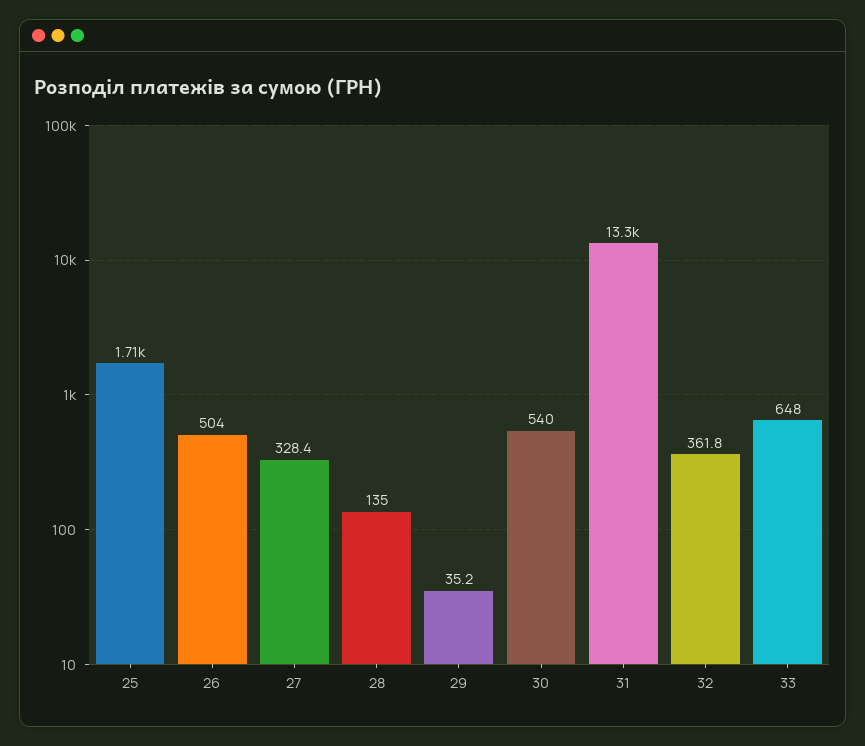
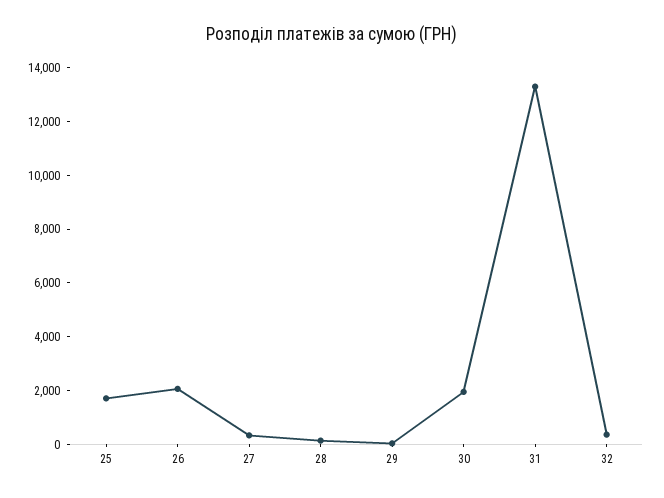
  {
    "25": 1710,
-   "26": 504,
+   "26": 2000,
    "27": 328.4,
    "28": 135,
    "29": 35.2,
-   "30": 540,
+   "30": 2000,
    "31": 13300,
-   "32": 361.8,
+   "32": 361.8
-   "33": 648
  }

